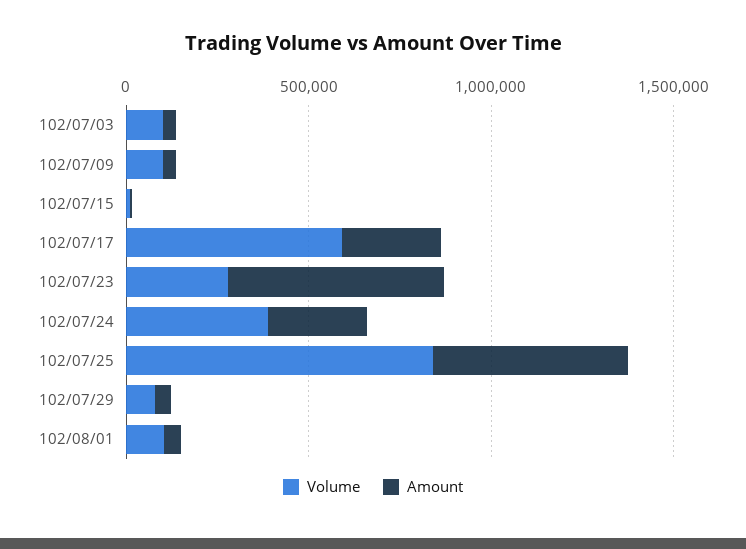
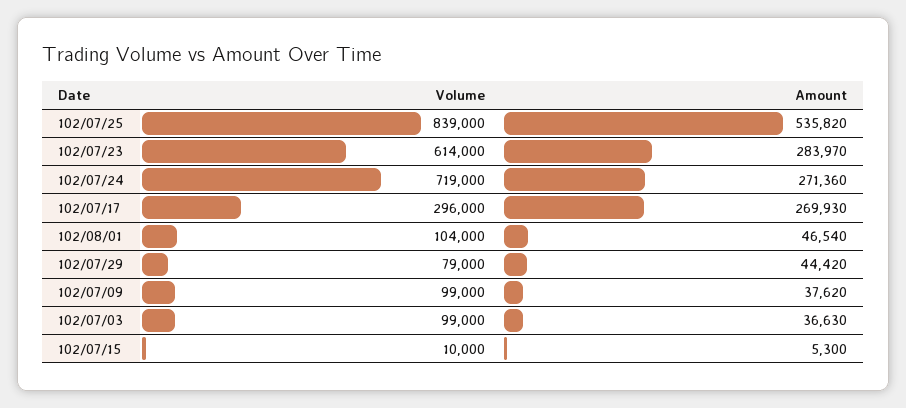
  {
    "Volume": {
      "102/07/03": 99000,
      "102/07/09": 99000,
      "102/07/15": 10000,
-     "102/07/17": 600000,
+     "102/07/17": 296000,
-     "102/07/23": 300000,
+     "102/07/23": 614000,
-     "102/07/24": 400000,
+     "102/07/24": 719000,
      "102/07/25": 839000,
      "102/07/29": 79000,
      "102/08/01": 104000
    },
    "Amount": {
      "102/07/03": 36630,
      "102/07/09": 37620,
      "102/07/15": 5300,
      "102/07/17": 269930,
-     "102/07/23": 600000,
+     "102/07/23": 283970,
      "102/07/24": 271360,
      "102/07/25": 535820,
      "102/07/29": 44420,
      "102/08/01": 46540
    }
  }

